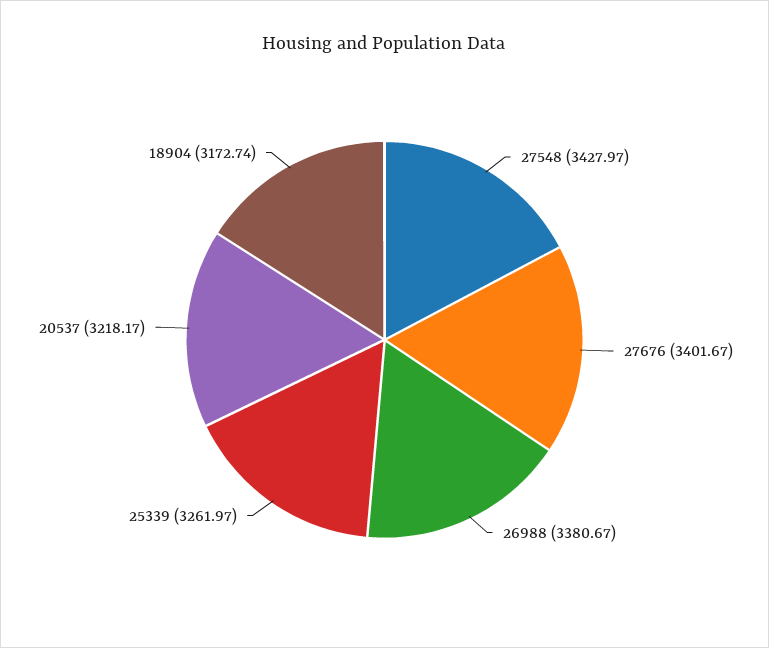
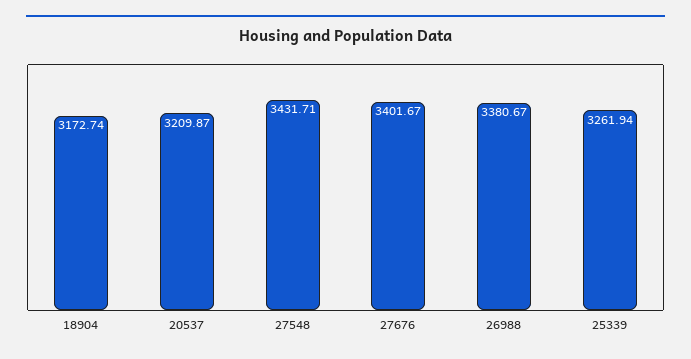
  {
-   "27548": 3427.97,
+   "27548": 3431.71,
    "27676": 3401.67,
    "26988": 3380.67,
-   "25339": 3261.97,
+   "25339": 3261.94,
-   "20537": 3218.17,
+   "20537": 3209.87,
    "18904": 3172.74
  }

